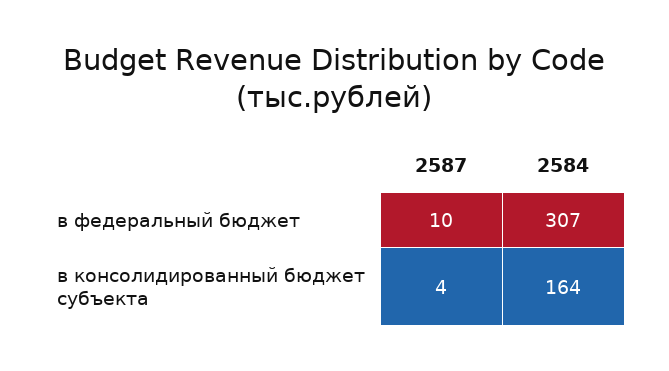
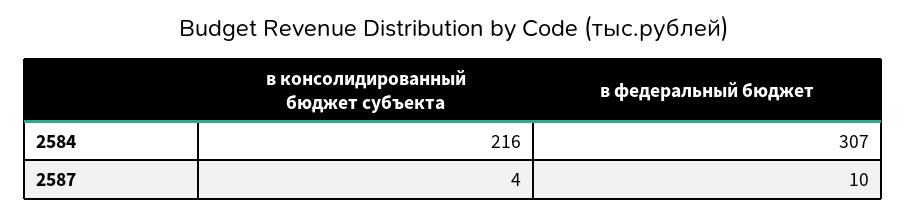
  {
    "2587": {
      "в федеральный бюджет": 10,
      "в консолидированный бюджет субъекта": 4
    },
    "2584": {
      "в федеральный бюджет": 307,
-     "в консолидированный бюджет субъекта": 164
+     "в консолидированный бюджет субъекта": 216
    }
  }

